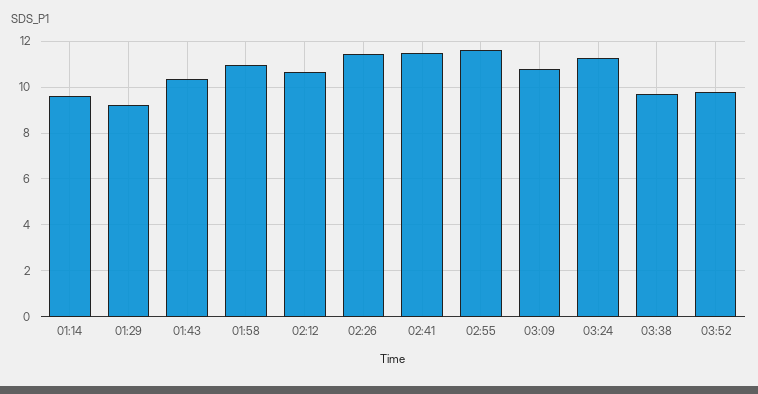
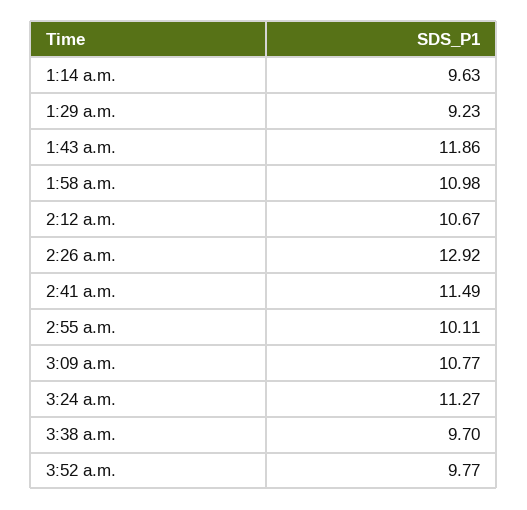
  {
    "01:14": 9.63,
    "01:29": 9.23,
-   "01:43": 10.5,
+   "01:43": 11.86,
    "01:58": 10.98,
    "02:12": 10.67,
-   "02:26": 11.5,
+   "02:26": 12.92,
    "02:41": 11.49,
-   "02:55": 11.5,
+   "02:55": 10.11,
    "03:09": 10.77,
    "03:24": 11.27,
    "03:38": 9.7,
    "03:52": 9.77
  }

